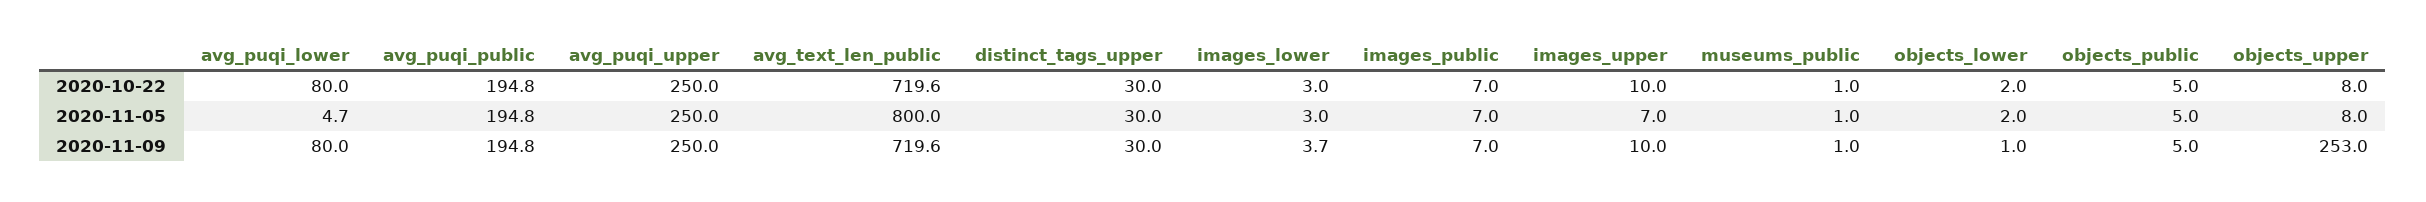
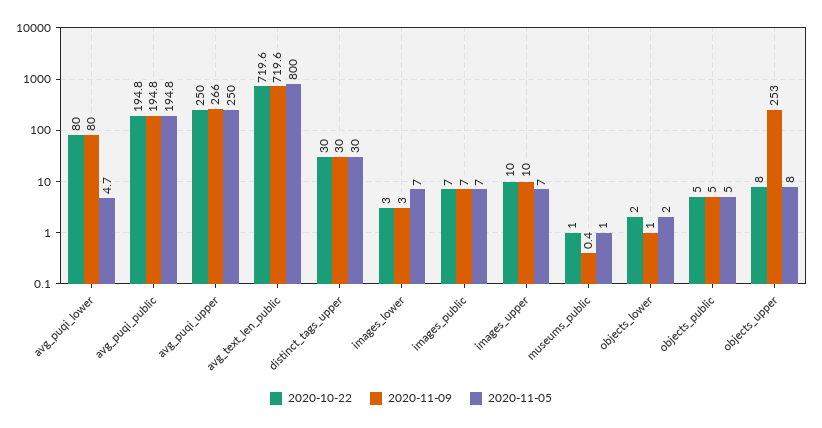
  {
    "2020-10-22": {
      "avg_puqi_lower": 80,
      "avg_puqi_public": 194.8,
      "avg_puqi_upper": 250,
      "avg_text_len_public": 719.6,
      "distinct_tags_upper": 30,
      "images_lower": 3,
      "images_public": 7,
      "images_upper": 10,
      "museums_public": 1,
      "objects_lower": 2,
      "objects_public": 5,
      "objects_upper": 8
    },
    "2020-11-05": {
      "avg_puqi_lower": 4.7,
      "avg_puqi_public": 194.8,
      "avg_puqi_upper": 250,
      "avg_text_len_public": 800,
      "distinct_tags_upper": 30,
-     "images_lower": 3,
+     "images_lower": 7,
      "images_public": 7,
      "images_upper": 7,
      "museums_public": 1,
      "objects_lower": 2,
      "objects_public": 5,
      "objects_upper": 8
    },
    "2020-11-09": {
      "avg_puqi_lower": 80,
      "avg_puqi_public": 194.8,
-     "avg_puqi_upper": 250,
+     "avg_puqi_upper": 266,
      "avg_text_len_public": 719.6,
      "distinct_tags_upper": 30,
-     "images_lower": 3.7,
+     "images_lower": 3,
      "images_public": 7,
      "images_upper": 10,
-     "museums_public": 1,
+     "museums_public": 0.4,
      "objects_lower": 1,
      "objects_public": 5,
      "objects_upper": 253
    }
  }

